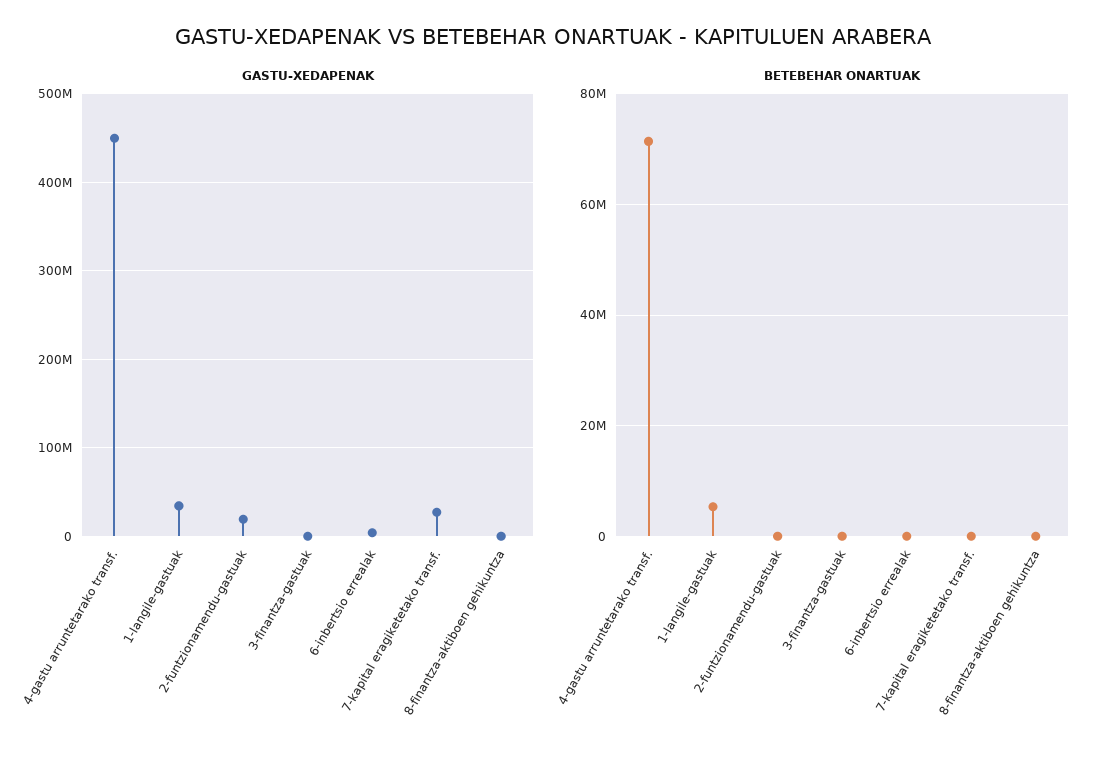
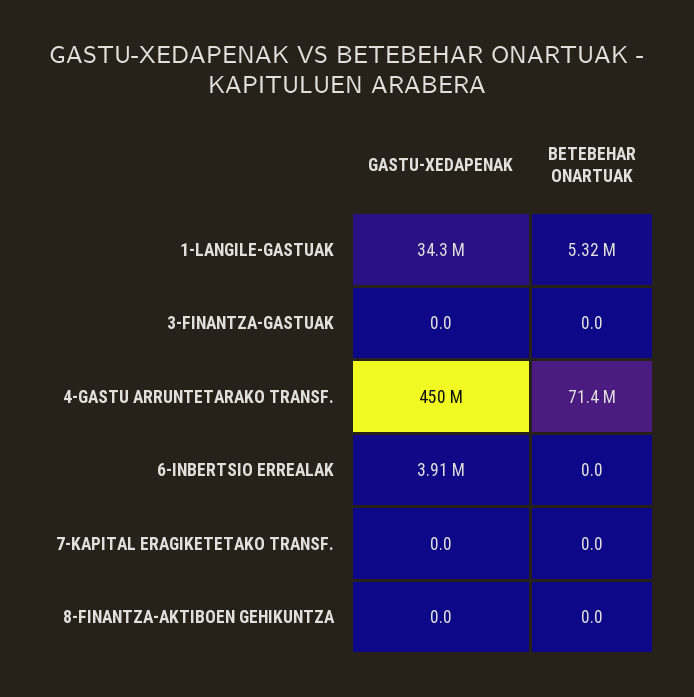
  {
    "GASTU-XEDAPENAK": {
      "4-gastu arruntetarako transf.": 450000000,
      "1-langile-gastuak": 34300000,
-     "2-funtzionamendu-gastuak": 20000000,
      "3-finantza-gastuak": 0,
      "6-inbertsio errealak": 3910000,
-     "7-kapital eragiketetako transf.": 30000000,
+     "7-kapital eragiketetako transf.": 0,
      "8-finantza-aktiboen gehikuntza": 0
    },
    "BETEBEHAR ONARTUAK": {
      "4-gastu arruntetarako transf.": 71400000,
      "1-langile-gastuak": 5320000,
-     "2-funtzionamendu-gastuak": 0,
      "3-finantza-gastuak": 0,
      "6-inbertsio errealak": 0,
      "7-kapital eragiketetako transf.": 0,
      "8-finantza-aktiboen gehikuntza": 0
    }
  }

